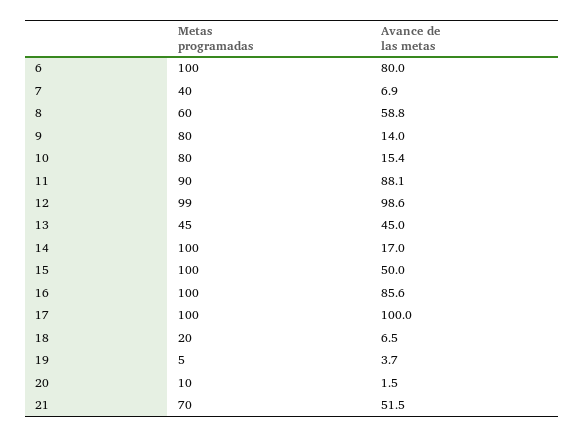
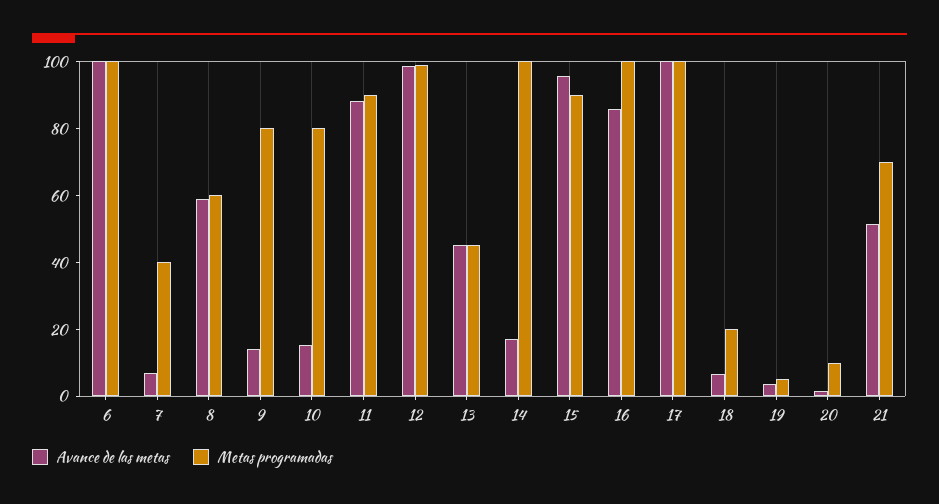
  {
    "Metas programadas": {
      "6": 100,
      "7": 40,
      "8": 60,
      "9": 80,
      "10": 80,
      "11": 90,
      "12": 99,
      "13": 45,
      "14": 100,
-     "15": 100,
+     "15": 90,
      "16": 100,
      "17": 100,
      "18": 20,
      "19": 5,
      "20": 10,
      "21": 70
    },
    "Avance de las metas": {
-     "6": 80,
+     "6": 100,
      "7": 6.9,
      "8": 58.8,
      "9": 14,
      "10": 15.4,
      "11": 88.1,
      "12": 98.6,
      "13": 45,
      "14": 17,
-     "15": 50,
+     "15": 95,
      "16": 85.6,
      "17": 100,
      "18": 6.5,
      "19": 3.7,
      "20": 1.5,
      "21": 51.5
    }
  }

